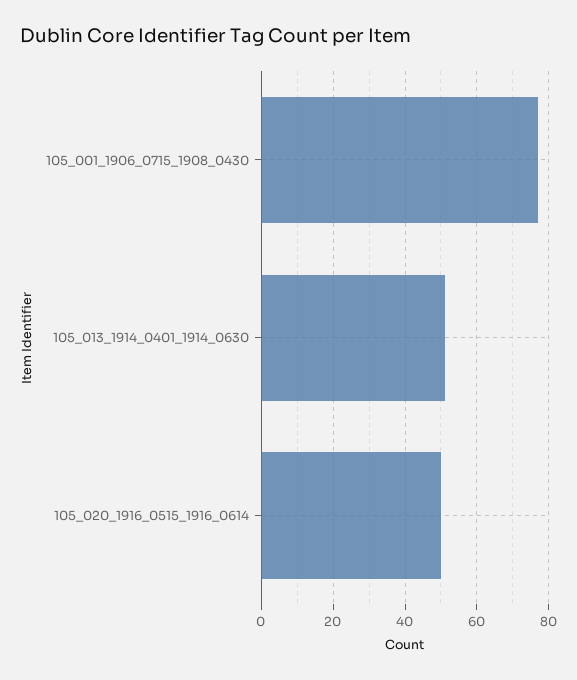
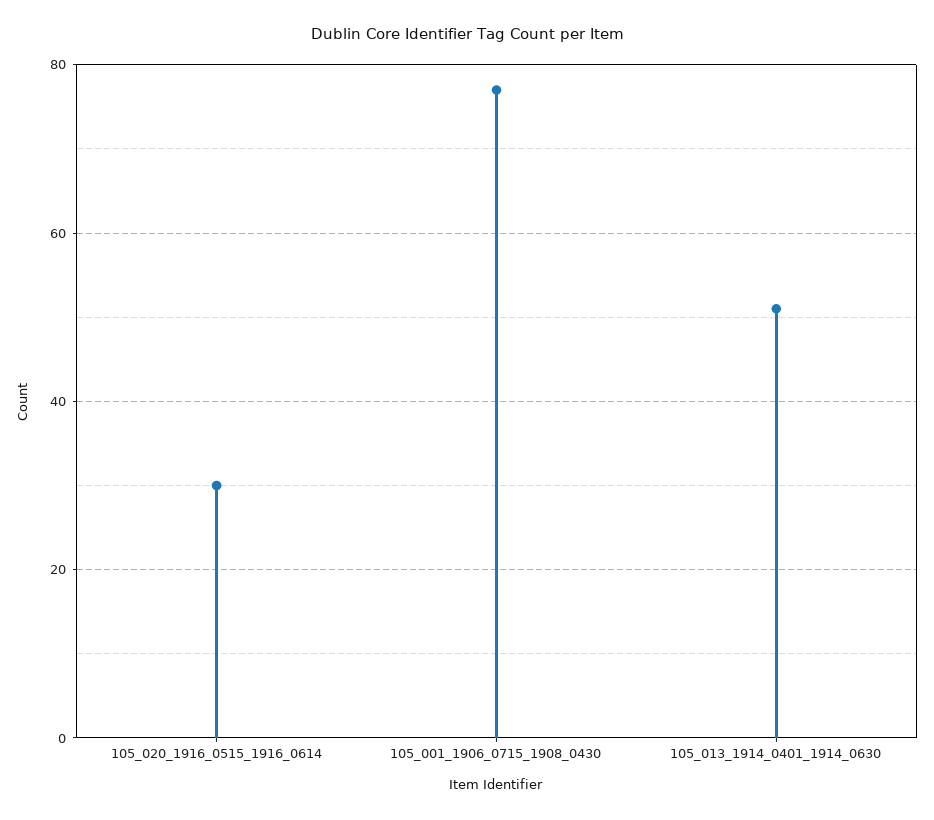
  {
    "105_001_1906_0715_1908_0430": 75,
    "105_013_1914_0401_1914_0630": 50,
-   "105_020_1916_0515_1916_0614": 50
+   "105_020_1916_0515_1916_0614": 30
  }

